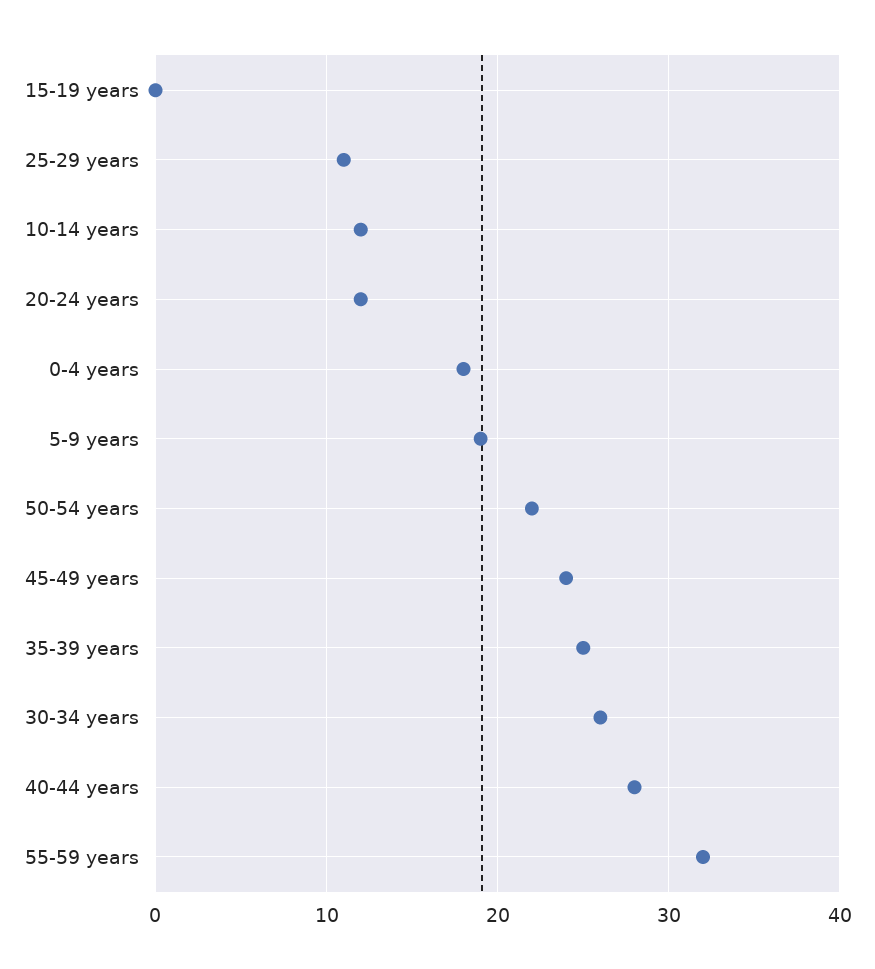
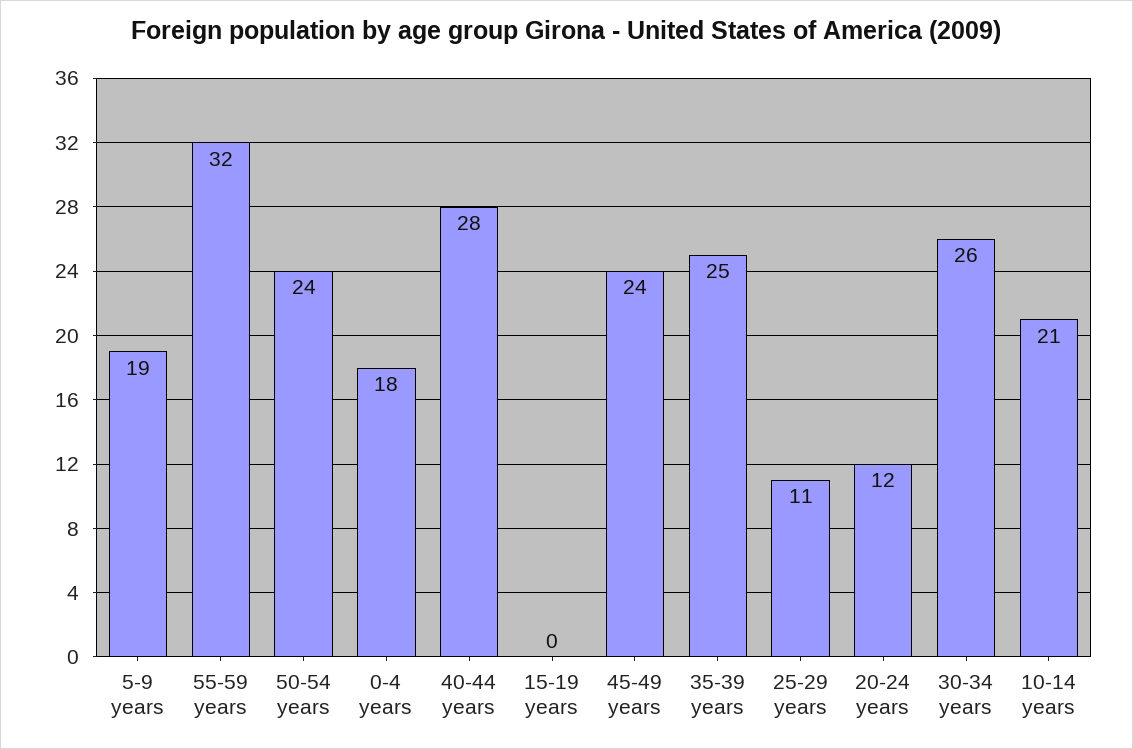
  {
    "15-19 years": 0,
    "25-29 years": 11,
-   "10-14 years": 12,
+   "10-14 years": 21,
    "20-24 years": 12,
    "0-4 years": 18,
    "5-9 years": 19,
-   "50-54 years": 22,
+   "50-54 years": 24,
    "45-49 years": 24,
    "35-39 years": 25,
    "30-34 years": 26,
    "40-44 years": 28,
    "55-59 years": 32
  }

